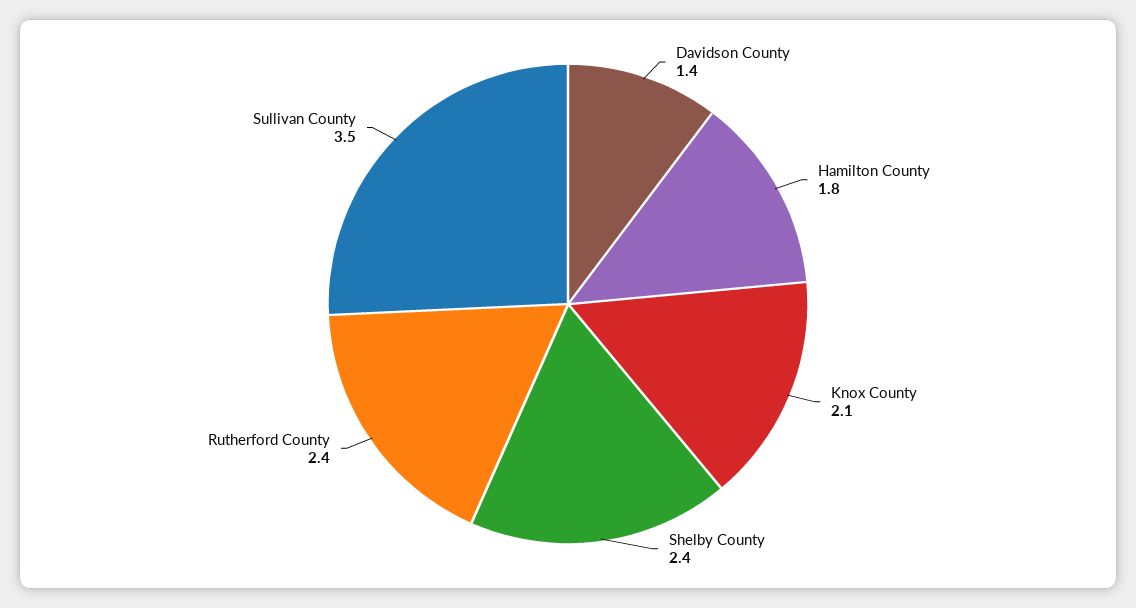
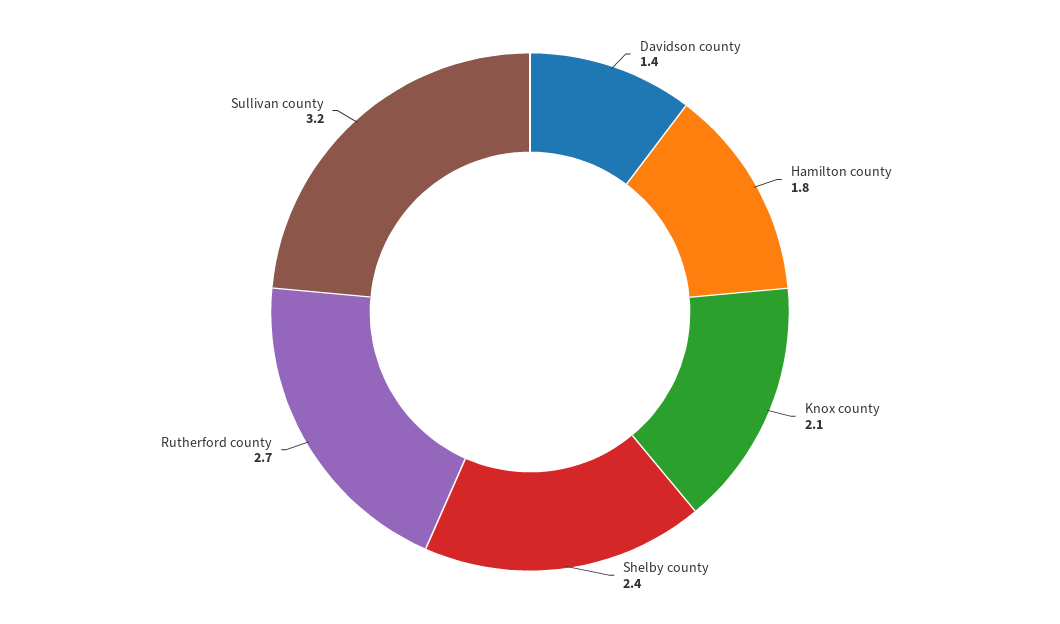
  {
    "Davidson County": 1.4,
    "Hamilton County": 1.8,
    "Knox County": 2.1,
    "Shelby County": 2.4,
-   "Rutherford County": 2.4,
+   "Rutherford County": 2.7,
-   "Sullivan County": 3.5
+   "Sullivan County": 3.2
  }

